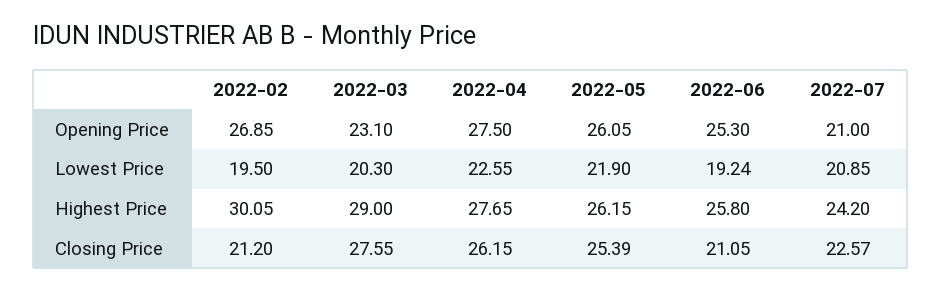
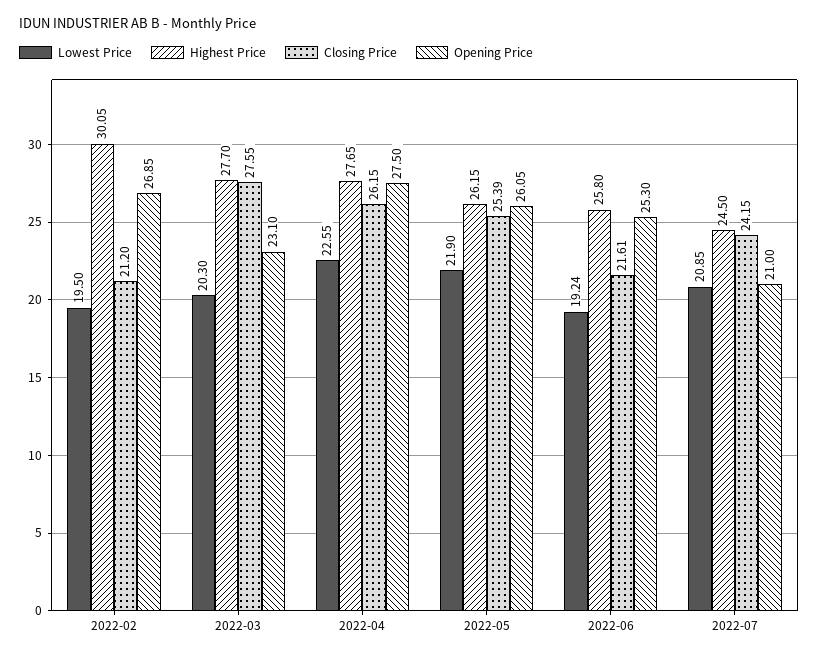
  {
    "Opening Price": {
      "2022-02": 26.85,
      "2022-03": 23.1,
      "2022-04": 27.5,
      "2022-05": 26.05,
      "2022-06": 25.3,
      "2022-07": 21
    },
    "Lowest Price": {
      "2022-02": 19.5,
      "2022-03": 20.3,
      "2022-04": 22.55,
      "2022-05": 21.9,
      "2022-06": 19.24,
      "2022-07": 20.85
    },
    "Highest Price": {
      "2022-02": 30.05,
-     "2022-03": 29,
+     "2022-03": 27.7,
      "2022-04": 27.65,
      "2022-05": 26.15,
      "2022-06": 25.8,
-     "2022-07": 24.2
+     "2022-07": 24.5
    },
    "Closing Price": {
      "2022-02": 21.2,
      "2022-03": 27.55,
      "2022-04": 26.15,
      "2022-05": 25.39,
-     "2022-06": 21.05,
+     "2022-06": 21.61,
-     "2022-07": 22.57
+     "2022-07": 24.15
    }
  }

